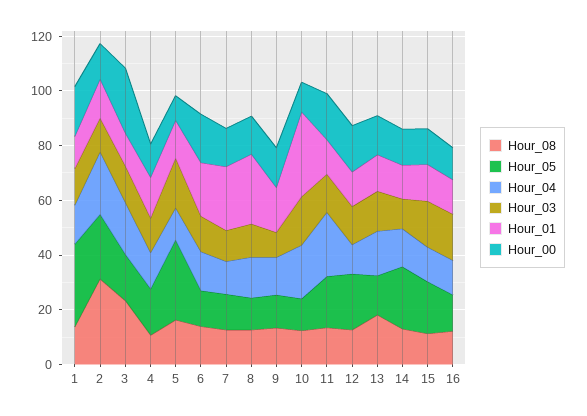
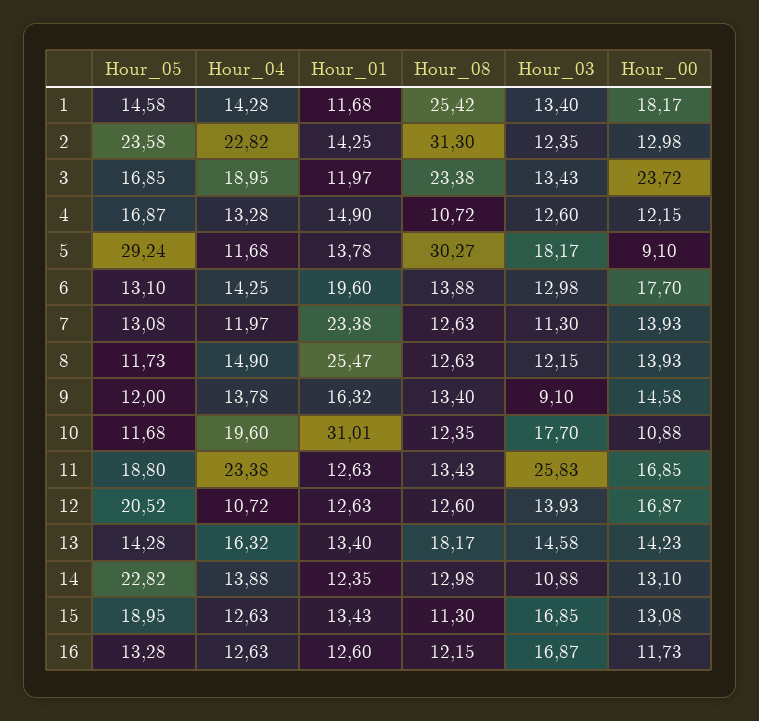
  {
    "Hour_08": {
-     "1": 15,
+     "1": 25.42,
      "2": 31.3,
      "3": 23.38,
      "4": 10.72,
-     "5": 15,
+     "5": 30.27,
      "6": 13.88,
      "7": 12.63,
      "8": 12.63,
      "9": 13.4,
      "10": 12.35,
      "11": 13.43,
      "12": 12.6,
      "13": 18.17,
      "14": 12.98,
      "15": 11.3,
      "16": 12.15
    },
    "Hour_05": {
-     "1": 30,
+     "1": 14.58,
      "2": 23.58,
      "3": 16.85,
      "4": 16.87,
      "5": 29.24,
      "6": 13.1,
      "7": 13.08,
      "8": 11.73,
      "9": 12,
      "10": 11.68,
      "11": 18.8,
      "12": 20.52,
      "13": 14.28,
      "14": 22.82,
      "15": 18.95,
      "16": 13.28
    },
    "Hour_04": {
      "1": 14.28,
      "2": 22.82,
      "3": 18.95,
      "4": 13.28,
      "5": 11.68,
      "6": 14.25,
      "7": 11.97,
      "8": 14.9,
      "9": 13.78,
      "10": 19.6,
      "11": 23.38,
      "12": 10.72,
      "13": 16.32,
      "14": 13.88,
      "15": 12.63,
      "16": 12.63
    },
    "Hour_03": {
      "1": 13.4,
      "2": 12.35,
      "3": 13.43,
      "4": 12.6,
      "5": 18.17,
      "6": 12.98,
      "7": 11.3,
      "8": 12.15,
      "9": 9.1,
      "10": 17.7,
-     "11": 15,
+     "11": 25.83,
      "12": 13.93,
      "13": 14.58,
      "14": 10.88,
      "15": 16.85,
      "16": 16.87
    },
    "Hour_01": {
      "1": 11.68,
      "2": 14.25,
      "3": 11.97,
      "4": 14.9,
      "5": 13.78,
      "6": 19.6,
      "7": 23.38,
      "8": 25.47,
      "9": 16.32,
      "10": 31.01,
      "11": 12.63,
      "12": 12.63,
      "13": 13.4,
      "14": 12.35,
      "15": 13.43,
      "16": 12.6
    },
    "Hour_00": {
      "1": 18.17,
      "2": 12.98,
      "3": 23.72,
      "4": 12.15,
      "5": 9.1,
      "6": 17.7,
      "7": 13.93,
      "8": 13.93,
      "9": 14.58,
      "10": 10.88,
      "11": 16.85,
      "12": 16.87,
      "13": 14.23,
      "14": 13.1,
      "15": 13.08,
      "16": 11.73
    }
  }

